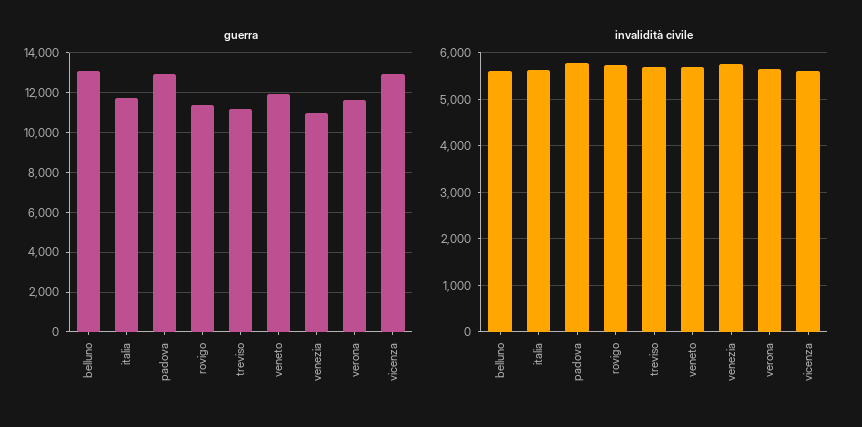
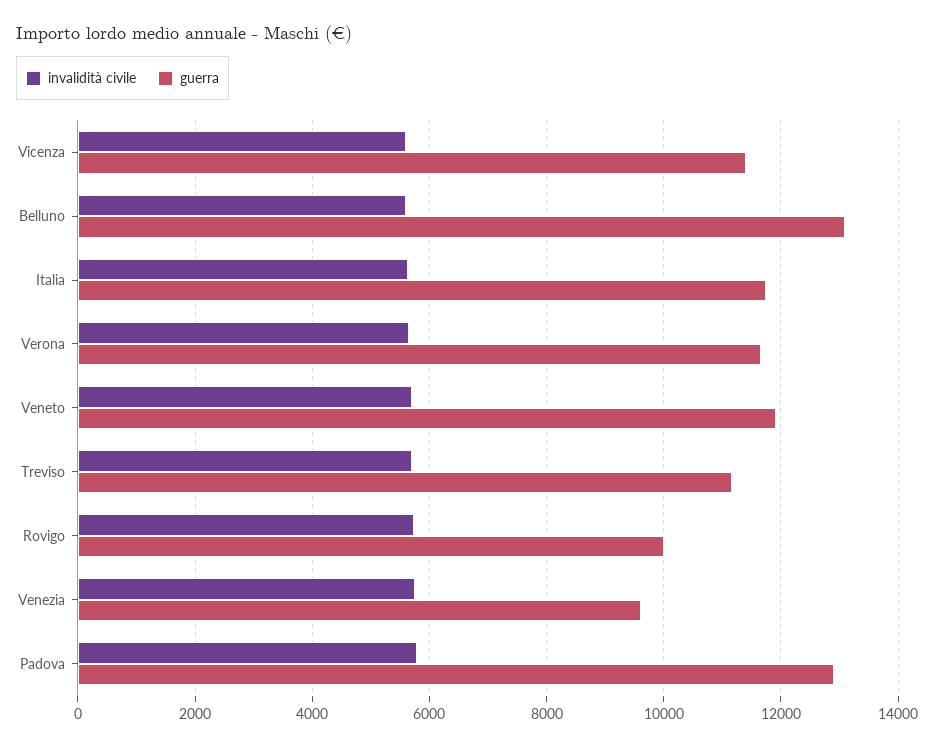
  {
    "guerra": {
      "belluno": 13000,
      "italia": 11800,
      "padova": 13000,
-     "rovigo": 11500,
+     "rovigo": 10000,
      "treviso": 11200,
      "veneto": 12000,
-     "venezia": 11000,
+     "venezia": 9600,
      "verona": 11600,
-     "vicenza": 13000
+     "vicenza": 11400
    },
    "invalidità civile": {
      "belluno": 5600,
      "italia": 5600,
      "padova": 5800,
      "rovigo": 5800,
      "treviso": 5800,
      "veneto": 5800,
      "venezia": 5800,
      "verona": 5600,
      "vicenza": 5600
    }
  }

